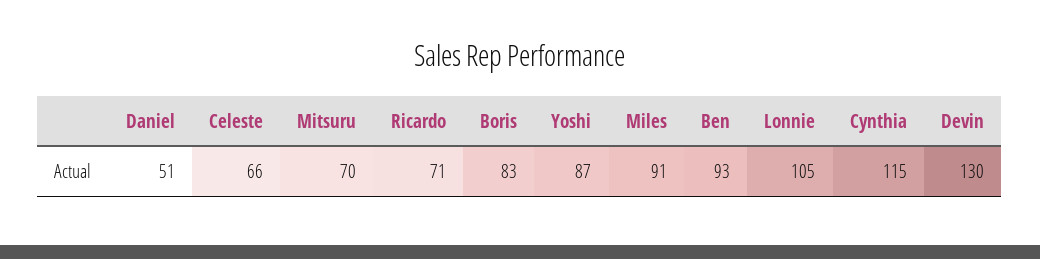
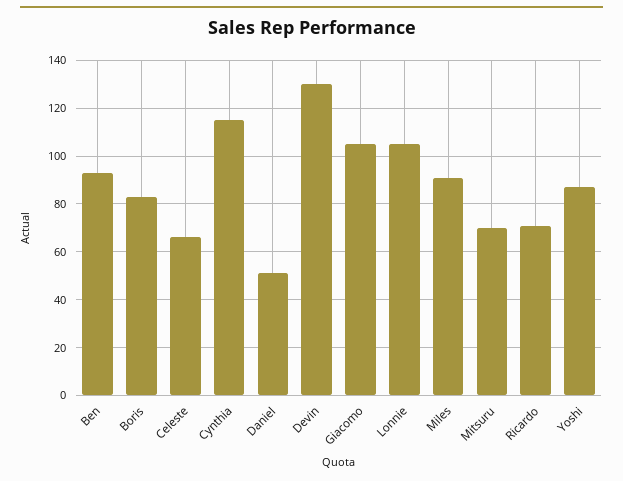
  {
    "Daniel": 51,
    "Celeste": 66,
    "Mitsuru": 70,
    "Ricardo": 71,
    "Boris": 83,
    "Yoshi": 87,
    "Miles": 91,
    "Ben": 93,
    "Lonnie": 105,
    "Cynthia": 115,
-   "Devin": 130
+   "Devin": 130,
+   "Giacomo": 105
  }

